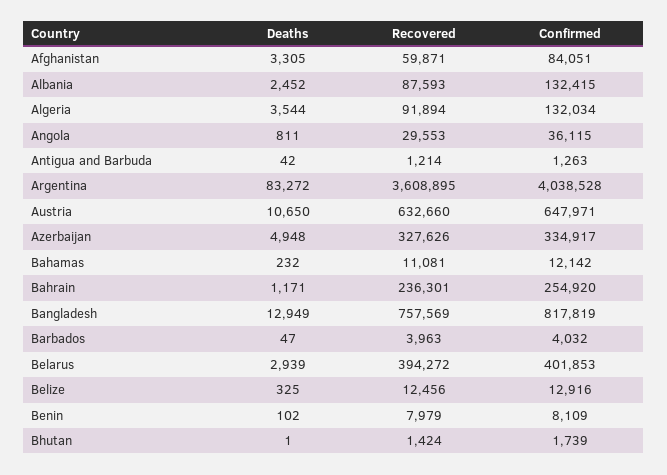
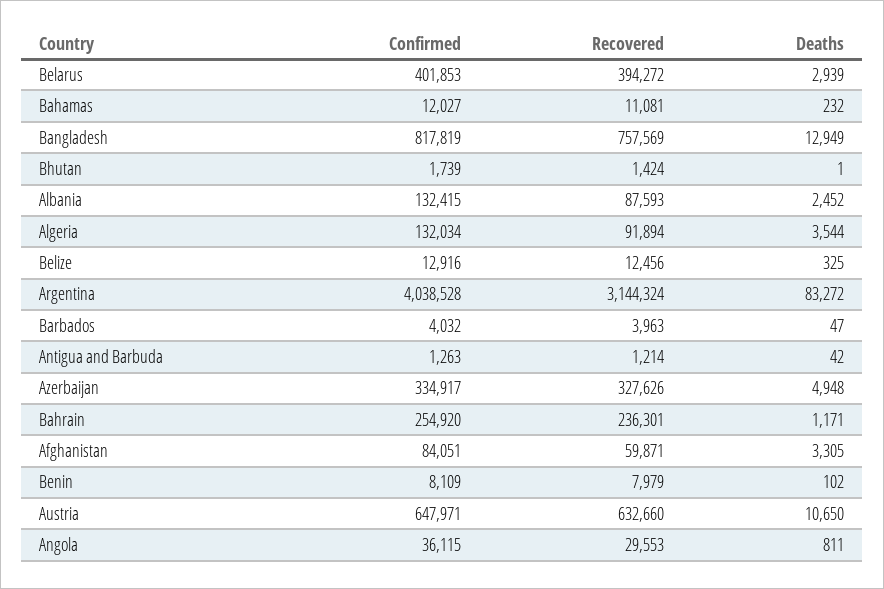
  {
    "Deaths": {
      "Afghanistan": 3305,
      "Albania": 2452,
      "Algeria": 3544,
      "Angola": 811,
      "Antigua and Barbuda": 42,
      "Argentina": 83272,
      "Austria": 10650,
      "Azerbaijan": 4948,
      "Bahamas": 232,
      "Bahrain": 1171,
      "Bangladesh": 12949,
      "Barbados": 47,
      "Belarus": 2939,
      "Belize": 325,
      "Benin": 102,
      "Bhutan": 1
    },
    "Recovered": {
      "Afghanistan": 59871,
      "Albania": 87593,
      "Algeria": 91894,
      "Angola": 29553,
      "Antigua and Barbuda": 1214,
-     "Argentina": 3608895,
+     "Argentina": 3144324,
      "Austria": 632660,
      "Azerbaijan": 327626,
      "Bahamas": 11081,
      "Bahrain": 236301,
      "Bangladesh": 757569,
      "Barbados": 3963,
      "Belarus": 394272,
      "Belize": 12456,
      "Benin": 7979,
      "Bhutan": 1424
    },
    "Confirmed": {
      "Afghanistan": 84051,
      "Albania": 132415,
      "Algeria": 132034,
      "Angola": 36115,
      "Antigua and Barbuda": 1263,
      "Argentina": 4038528,
      "Austria": 647971,
      "Azerbaijan": 334917,
-     "Bahamas": 12142,
+     "Bahamas": 12027,
      "Bahrain": 254920,
      "Bangladesh": 817819,
      "Barbados": 4032,
      "Belarus": 401853,
      "Belize": 12916,
      "Benin": 8109,
      "Bhutan": 1739
    }
  }

